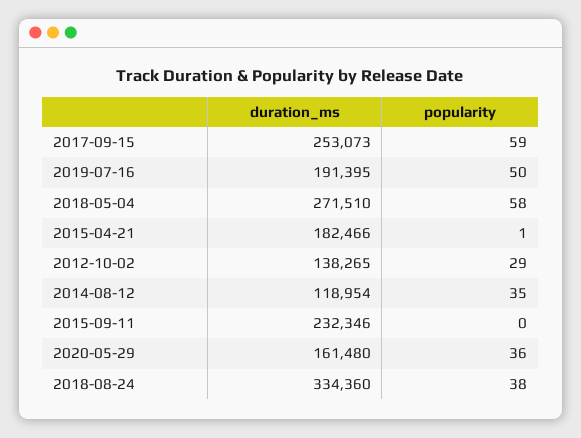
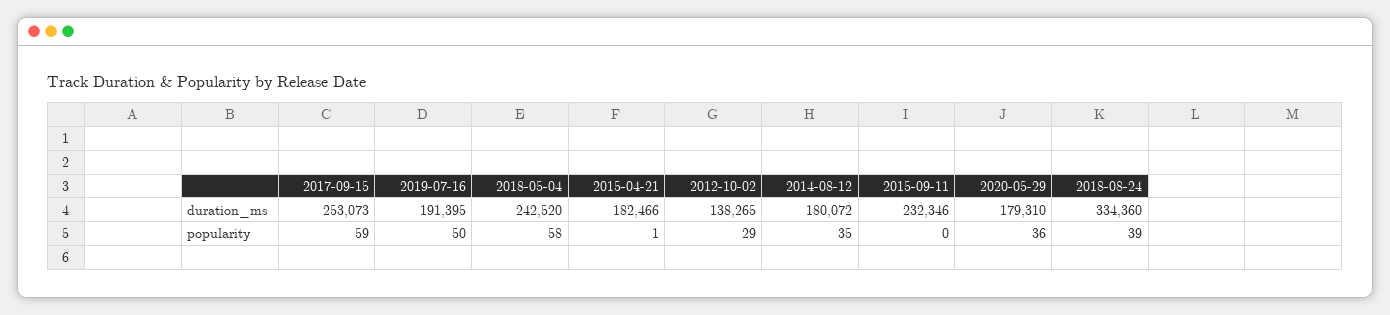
  {
    "duration_ms": {
      "2017-09-15": 253073,
      "2019-07-16": 191395,
-     "2018-05-04": 271510,
+     "2018-05-04": 242520,
      "2015-04-21": 182466,
      "2012-10-02": 138265,
-     "2014-08-12": 118954,
+     "2014-08-12": 180072,
      "2015-09-11": 232346,
-     "2020-05-29": 161480,
+     "2020-05-29": 179310,
      "2018-08-24": 334360
    },
    "popularity": {
      "2017-09-15": 59,
      "2019-07-16": 50,
      "2018-05-04": 58,
      "2015-04-21": 1,
      "2012-10-02": 29,
      "2014-08-12": 35,
      "2015-09-11": 0,
      "2020-05-29": 36,
-     "2018-08-24": 38
+     "2018-08-24": 39
    }
  }

